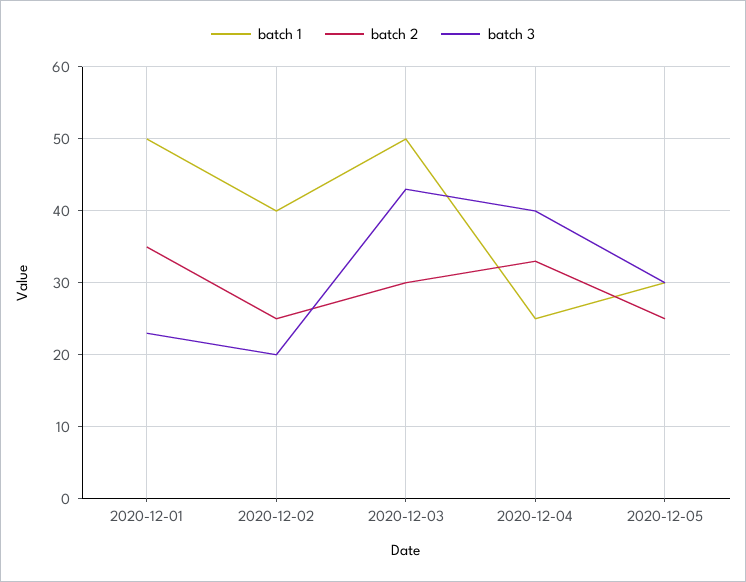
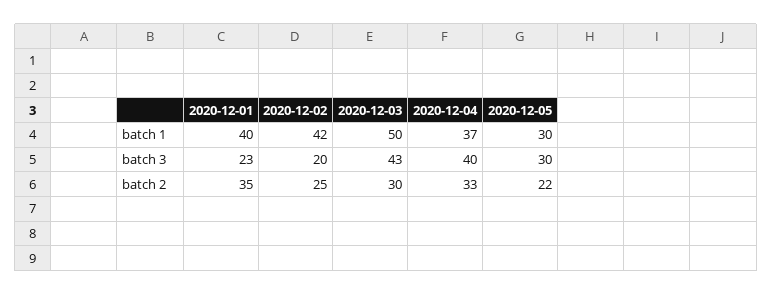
  {
    "batch 1": {
-     "2020-12-01": 50,
+     "2020-12-01": 40,
-     "2020-12-02": 40,
+     "2020-12-02": 42,
      "2020-12-03": 50,
-     "2020-12-04": 25,
+     "2020-12-04": 37,
      "2020-12-05": 30
    },
    "batch 2": {
      "2020-12-01": 35,
      "2020-12-02": 25,
      "2020-12-03": 30,
      "2020-12-04": 33,
-     "2020-12-05": 25
+     "2020-12-05": 22
    },
    "batch 3": {
      "2020-12-01": 23,
      "2020-12-02": 20,
      "2020-12-03": 43,
      "2020-12-04": 40,
      "2020-12-05": 30
    }
  }

